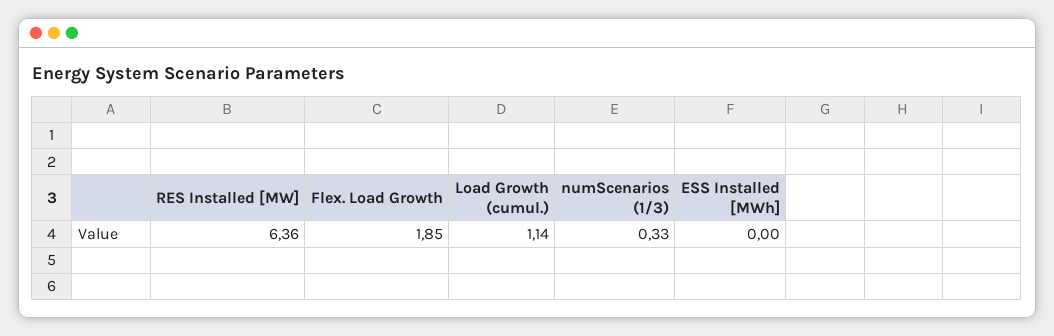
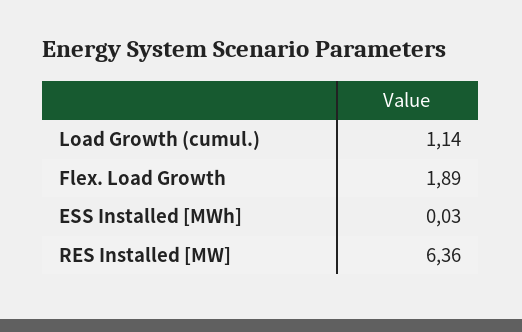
  {
    "RES Installed [MW]": 6.36,
-   "Flex. Load Growth": 1.85,
+   "Flex. Load Growth": 1.89,
    "Load Growth (cumul.)": 1.14,
-   "numScenarios (1/3)": 0.33,
-   "ESS Installed [MWh]": 0
+   "ESS Installed [MWh]": 0.03
  }

